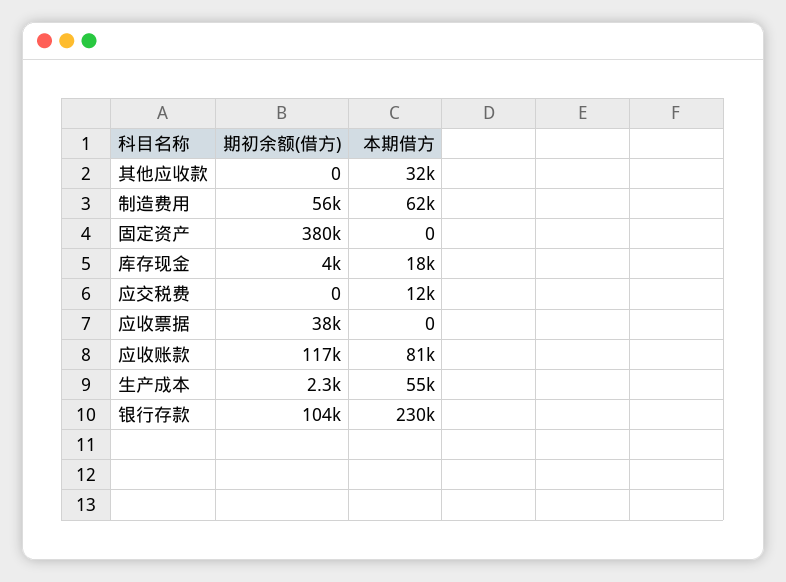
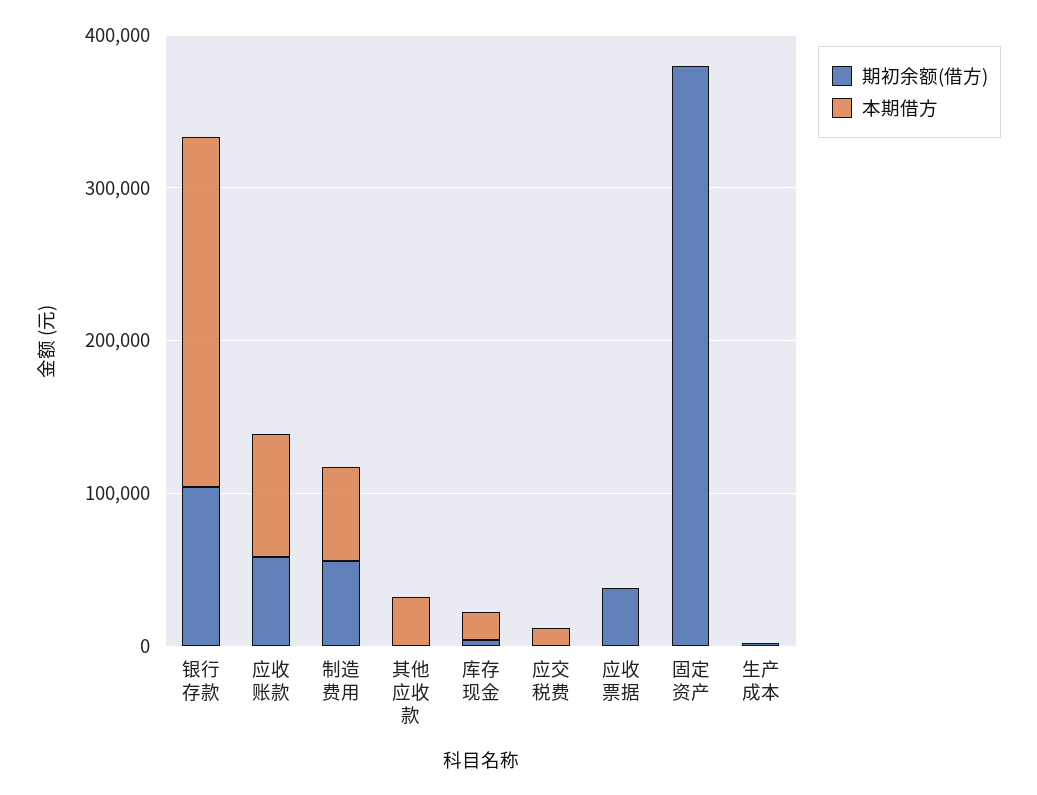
  {
    "期初余额(借方)": {
      "其他应收款": 0,
      "制造费用": 56000,
      "固定资产": 380000,
      "库存现金": 4000,
      "应交税费": 0,
      "应收票据": 38000,
-     "应收账款": 117000,
+     "应收账款": 60000,
      "生产成本": 2300,
      "银行存款": 104000
    },
    "本期借方": {
      "其他应收款": 32000,
      "制造费用": 62000,
      "固定资产": 0,
      "库存现金": 18000,
      "应交税费": 12000,
      "应收票据": 0,
      "应收账款": 81000,
-     "生产成本": 55000,
+     "生产成本": 0,
      "银行存款": 230000
    }
  }

